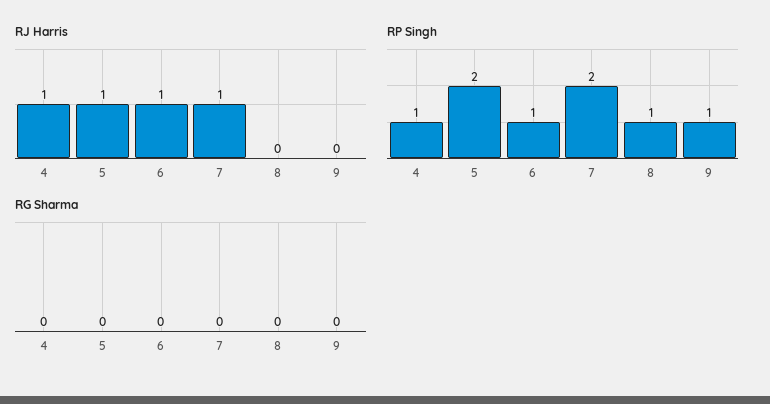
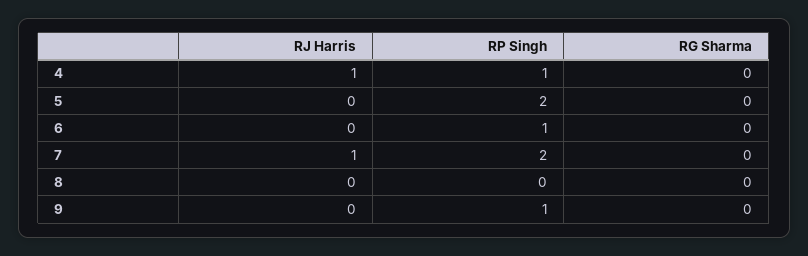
  {
    "RJ Harris": {
      "4": 1,
-     "5": 1,
+     "5": 0,
-     "6": 1,
+     "6": 0,
      "7": 1,
      "8": 0,
      "9": 0
    },
    "RP Singh": {
      "4": 1,
      "5": 2,
      "6": 1,
      "7": 2,
-     "8": 1,
+     "8": 0,
      "9": 1
    },
    "RG Sharma": {
      "4": 0,
      "5": 0,
      "6": 0,
      "7": 0,
      "8": 0,
      "9": 0
    }
  }

